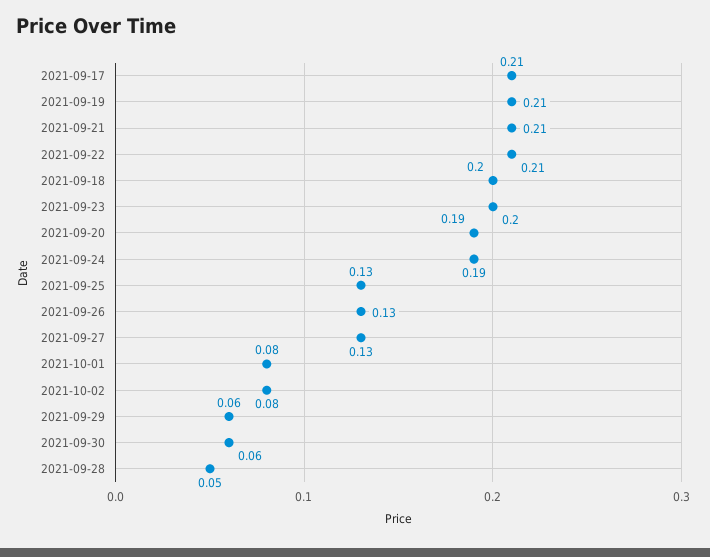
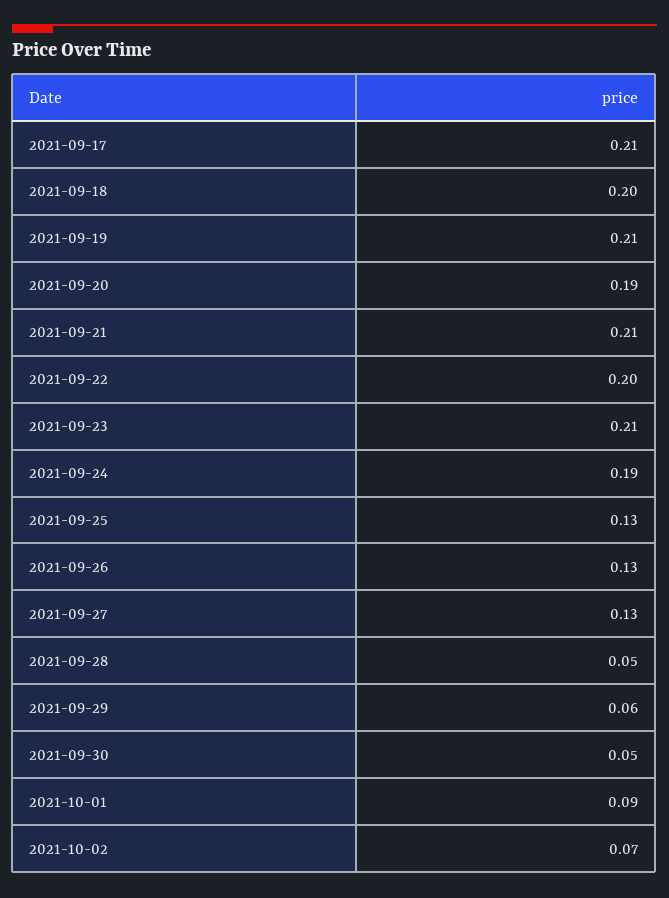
  {
    "2021-09-17": 0.21,
    "2021-09-19": 0.21,
    "2021-09-21": 0.21,
-   "2021-09-22": 0.21,
+   "2021-09-22": 0.2,
    "2021-09-18": 0.2,
-   "2021-09-23": 0.2,
+   "2021-09-23": 0.21,
    "2021-09-20": 0.19,
    "2021-09-24": 0.19,
    "2021-09-25": 0.13,
    "2021-09-26": 0.13,
    "2021-09-27": 0.13,
-   "2021-10-01": 0.08,
+   "2021-10-01": 0.09,
-   "2021-10-02": 0.08,
+   "2021-10-02": 0.07,
    "2021-09-29": 0.06,
-   "2021-09-30": 0.06,
+   "2021-09-30": 0.05,
    "2021-09-28": 0.05
  }

